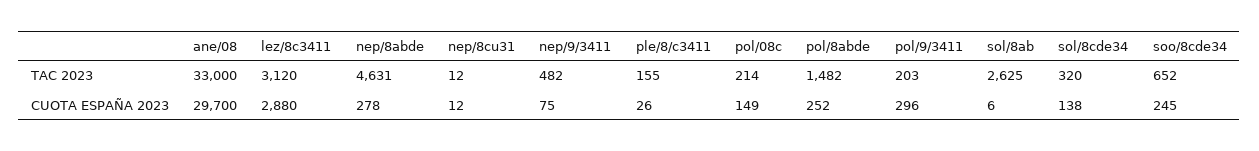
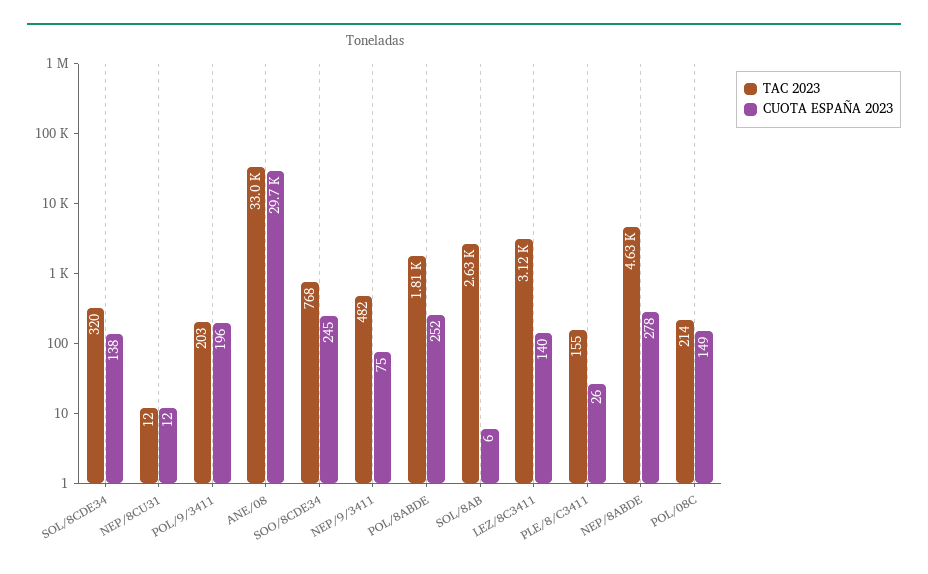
  {
    "TAC 2023": {
      "ane/08": 33000,
      "lez/8c3411": 3120,
      "nep/8abde": 4631,
      "nep/8cu31": 12,
      "nep/9/3411": 482,
      "ple/8/c3411": 155,
      "pol/08c": 214,
-     "pol/8abde": 1482,
+     "pol/8abde": 1810,
      "pol/9/3411": 203,
      "sol/8ab": 2625,
      "sol/8cde34": 320,
-     "soo/8cde34": 652
+     "soo/8cde34": 768
    },
    "CUOTA ESPAÑA 2023": {
      "ane/08": 29700,
-     "lez/8c3411": 2880,
+     "lez/8c3411": 140,
      "nep/8abde": 278,
      "nep/8cu31": 12,
      "nep/9/3411": 75,
      "ple/8/c3411": 26,
      "pol/08c": 149,
      "pol/8abde": 252,
-     "pol/9/3411": 296,
+     "pol/9/3411": 196,
      "sol/8ab": 6,
      "sol/8cde34": 138,
      "soo/8cde34": 245
    }
  }

